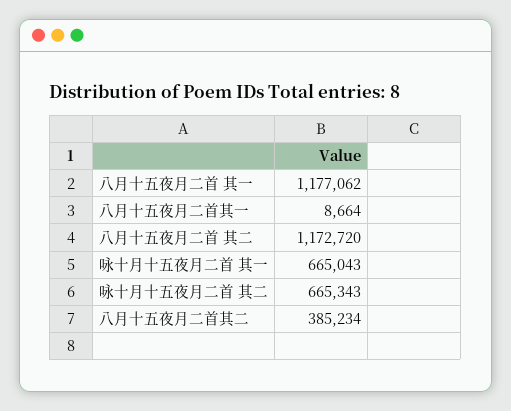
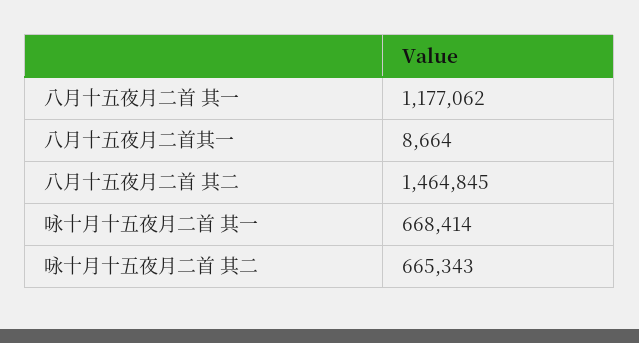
  {
    "八月十五夜月二首 其一": 1177062,
    "八月十五夜月二首其一": 8664,
-   "八月十五夜月二首 其二": 1172720,
+   "八月十五夜月二首 其二": 1464845,
-   "咏十月十五夜月二首 其一": 665043,
+   "咏十月十五夜月二首 其一": 668414,
-   "咏十月十五夜月二首 其二": 665343,
+   "咏十月十五夜月二首 其二": 665343
-   "八月十五夜月二首其二": 385234
  }

